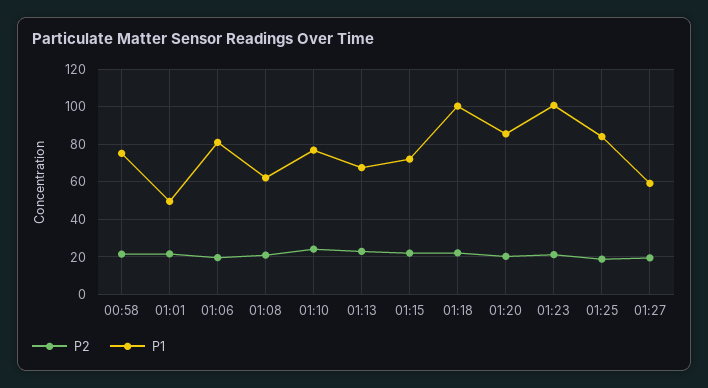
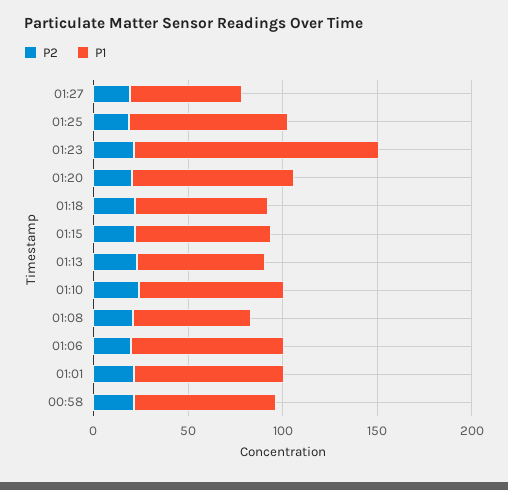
  {
    "P2": {
      "00:58": 20,
      "01:01": 20,
      "01:06": 20,
      "01:08": 20,
      "01:10": 25,
      "01:13": 25,
      "01:15": 20,
      "01:18": 20,
      "01:20": 20,
      "01:23": 20,
      "01:25": 20,
      "01:27": 20
    },
    "P1": {
      "00:58": 75,
-     "01:01": 50,
+     "01:01": 80,
      "01:06": 80,
      "01:08": 60,
      "01:10": 75,
      "01:13": 70,
      "01:15": 70,
-     "01:18": 100,
+     "01:18": 70,
      "01:20": 85,
-     "01:23": 100,
+     "01:23": 130,
      "01:25": 85,
      "01:27": 60
    }
  }

